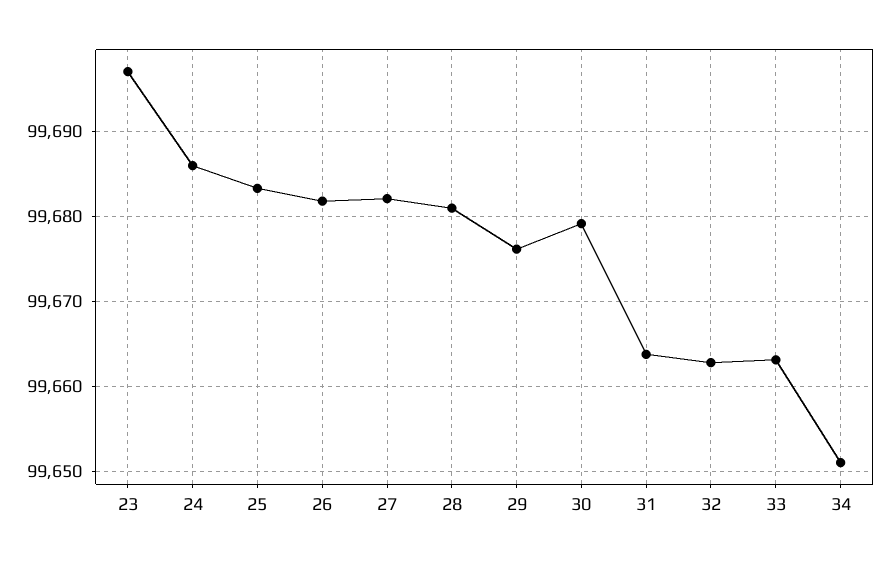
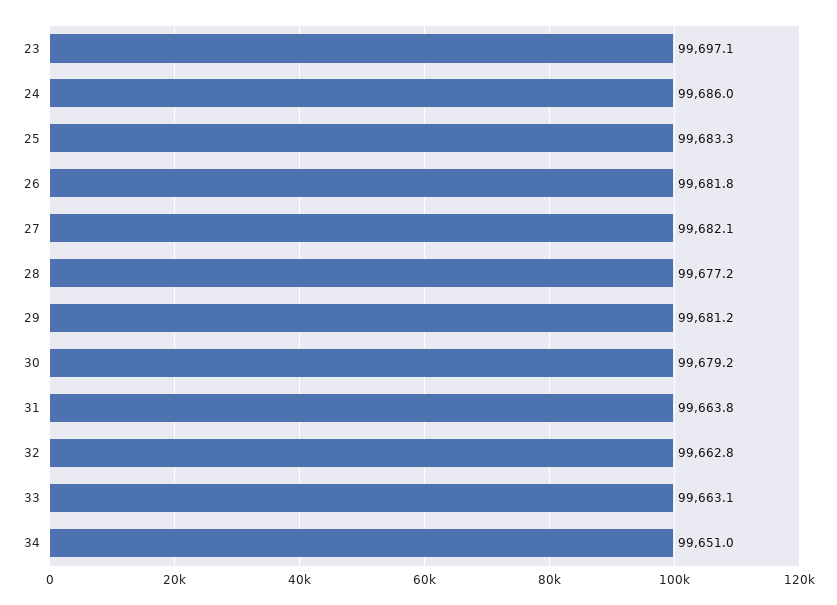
  {
    "23": 99697.1,
    "24": 99686,
    "25": 99683.3,
    "26": 99681.8,
    "27": 99682.1,
-   "28": 99681,
+   "28": 99677.2,
-   "29": 99676,
+   "29": 99681.2,
    "30": 99679.2,
    "31": 99663.8,
    "32": 99662.8,
    "33": 99663.1,
    "34": 99651
  }

